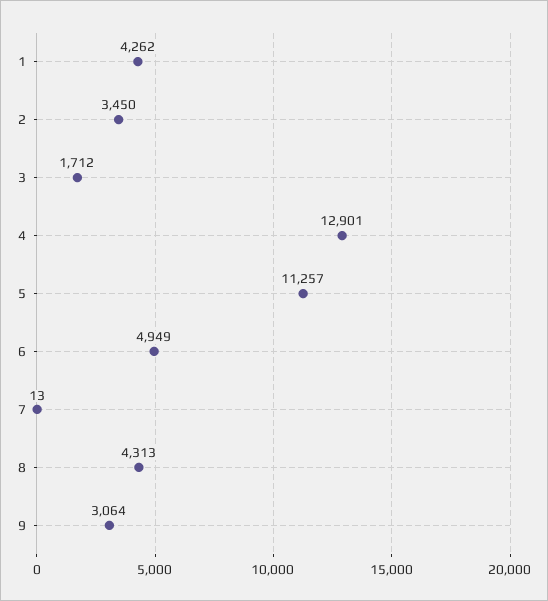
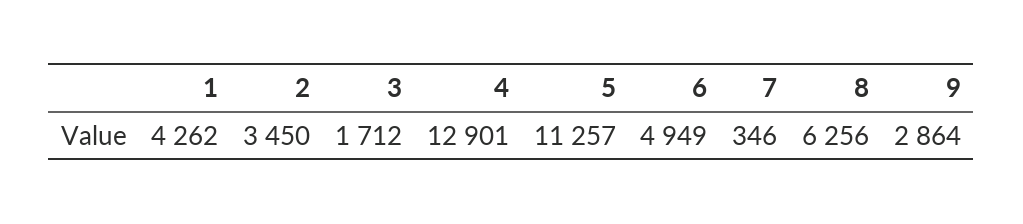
  {
    "1": 4262,
    "2": 3450,
    "3": 1712,
    "4": 12901,
    "5": 11257,
    "6": 4949,
-   "7": 13,
+   "7": 346,
-   "8": 4313,
+   "8": 6256,
-   "9": 3064
+   "9": 2864
  }

